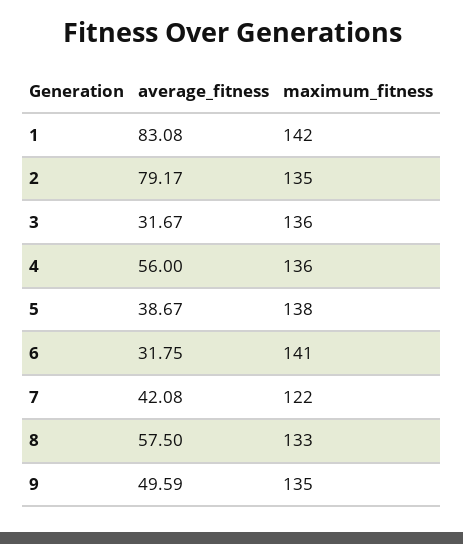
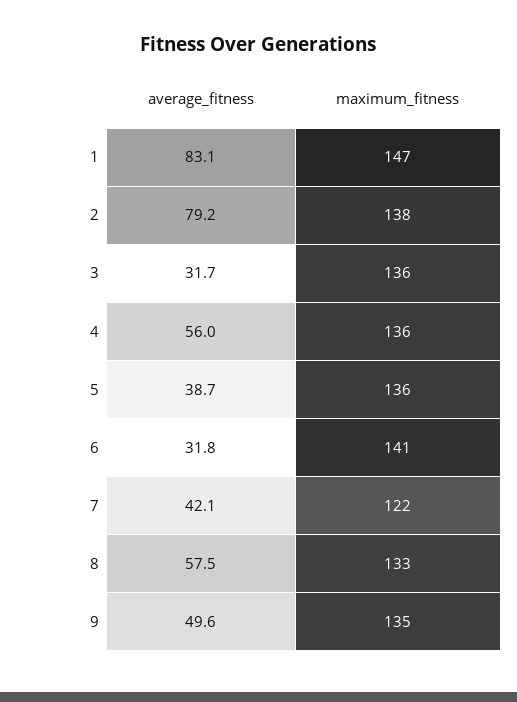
  {
    "average_fitness": {
      "1": 83.08,
      "2": 79.17,
      "3": 31.67,
      "4": 56,
      "5": 38.67,
      "6": 31.75,
      "7": 42.08,
      "8": 57.5,
      "9": 49.59
    },
    "maximum_fitness": {
-     "1": 142,
+     "1": 147,
-     "2": 135,
+     "2": 138,
      "3": 136,
      "4": 136,
-     "5": 138,
+     "5": 136,
      "6": 141,
      "7": 122,
      "8": 133,
      "9": 135
    }
  }

